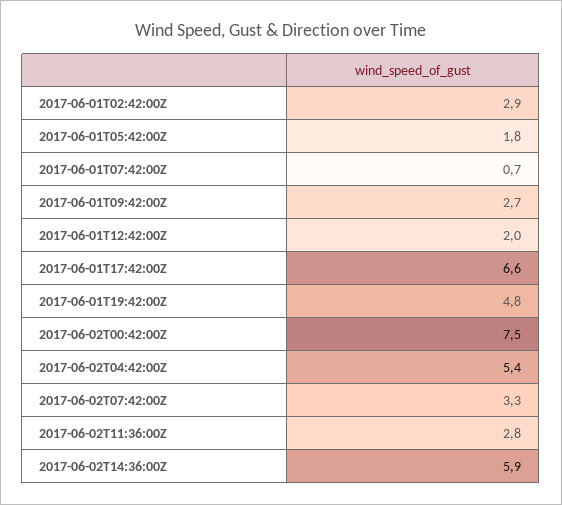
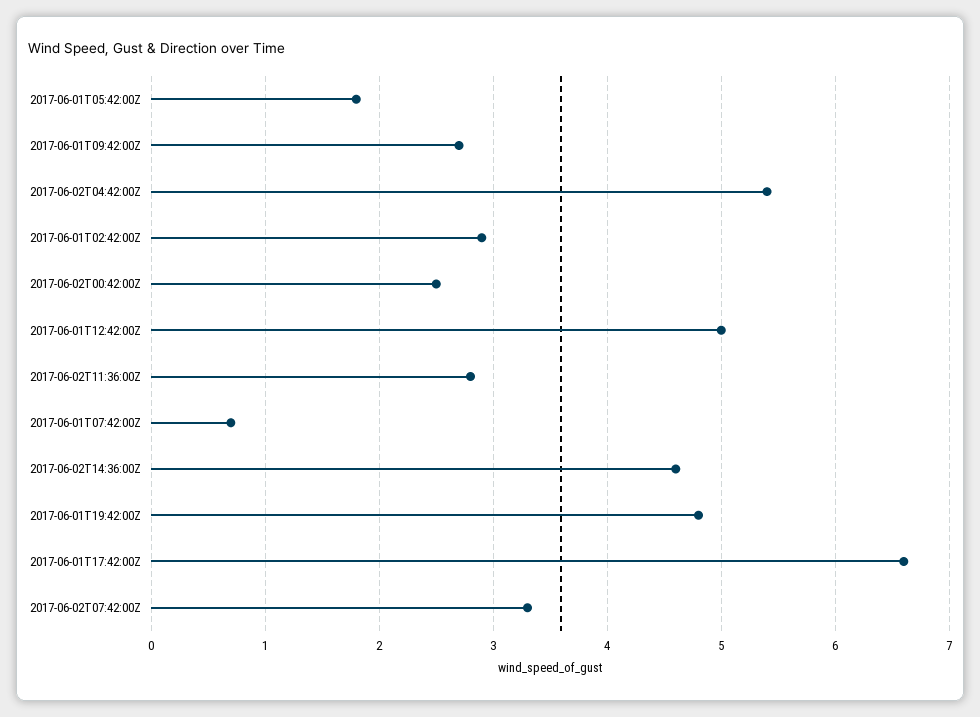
  {
    "2017-06-01T02:42:00Z": 2.9,
    "2017-06-01T05:42:00Z": 1.8,
    "2017-06-01T07:42:00Z": 0.7,
    "2017-06-01T09:42:00Z": 2.7,
-   "2017-06-01T12:42:00Z": 2,
+   "2017-06-01T12:42:00Z": 5,
    "2017-06-01T17:42:00Z": 6.6,
    "2017-06-01T19:42:00Z": 4.8,
-   "2017-06-02T00:42:00Z": 7.5,
+   "2017-06-02T00:42:00Z": 2.5,
    "2017-06-02T04:42:00Z": 5.4,
    "2017-06-02T07:42:00Z": 3.3,
    "2017-06-02T11:36:00Z": 2.8,
-   "2017-06-02T14:36:00Z": 5.9
+   "2017-06-02T14:36:00Z": 4.6
  }

